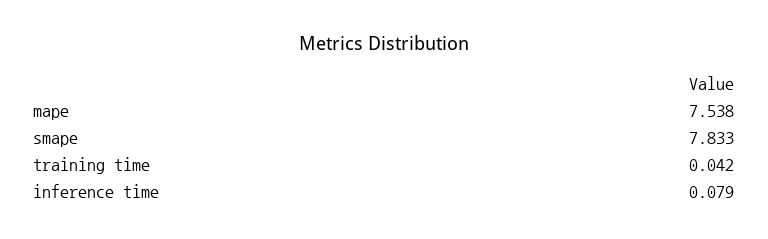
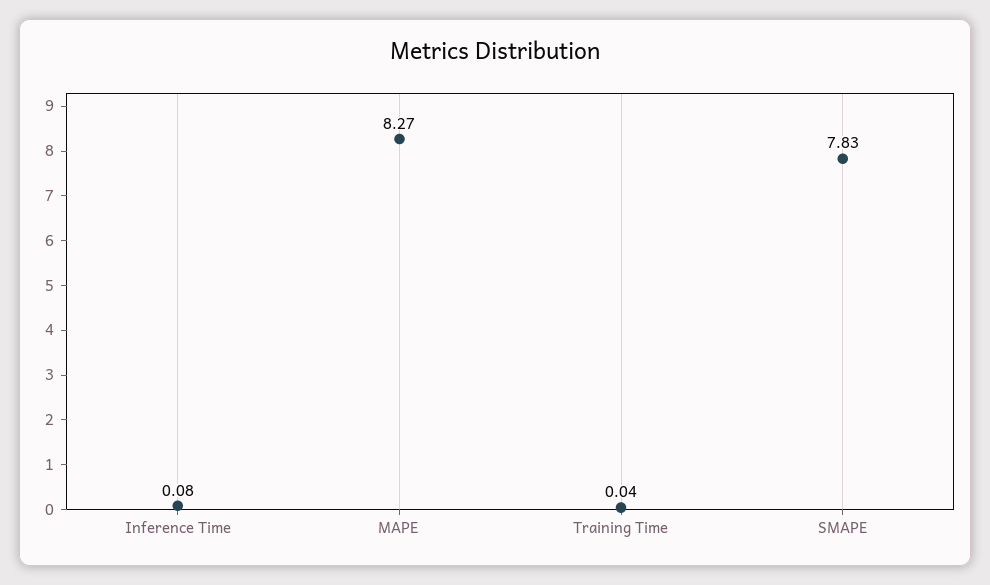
  {
-   "mape": 7.538,
+   "mape": 8.27,
    "smape": 7.833,
    "training time": 0.042,
    "inference time": 0.079
  }

